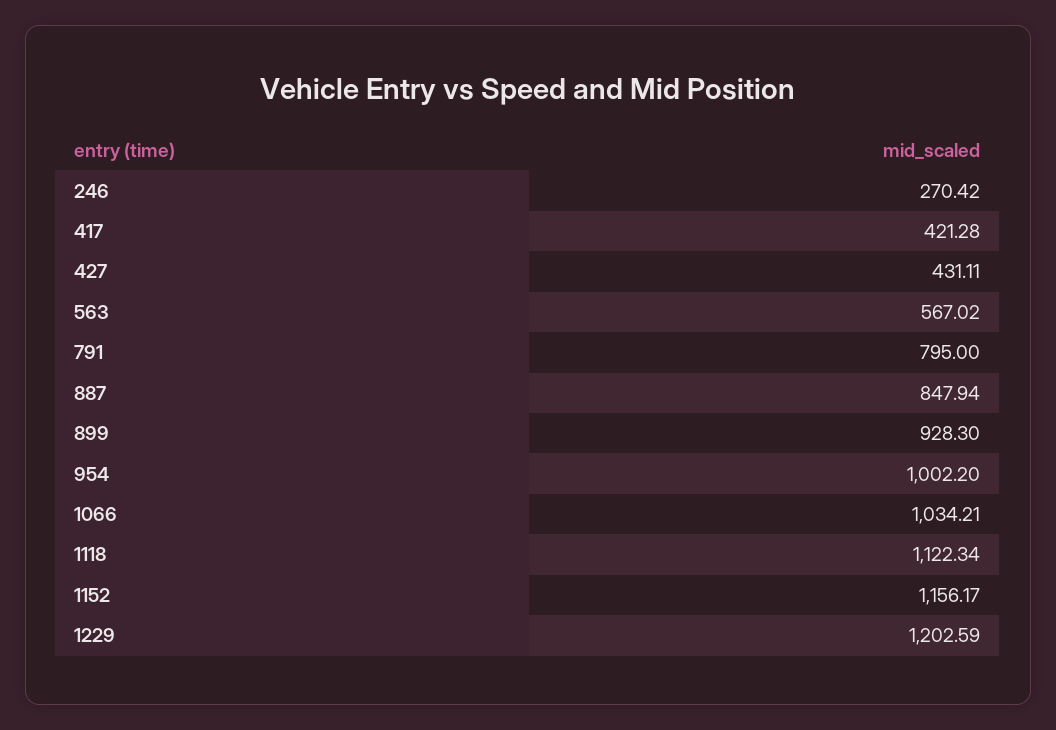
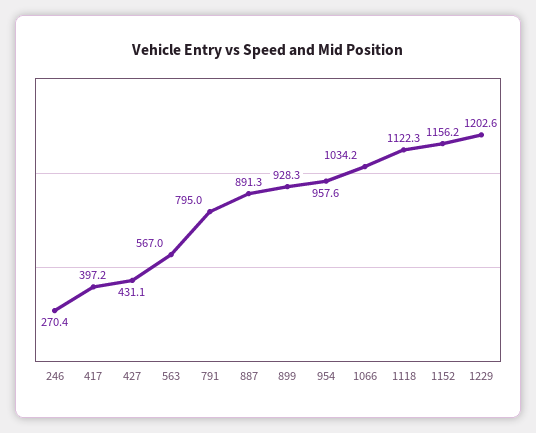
  {
    "246": 270.42,
-   "417": 421.28,
+   "417": 397.2,
    "427": 431.11,
    "563": 567.02,
    "791": 795,
-   "887": 847.94,
+   "887": 891.3,
    "899": 928.3,
-   "954": 1002.2,
+   "954": 957.6,
    "1066": 1034.21,
    "1118": 1122.34,
    "1152": 1156.17,
    "1229": 1202.59
  }

